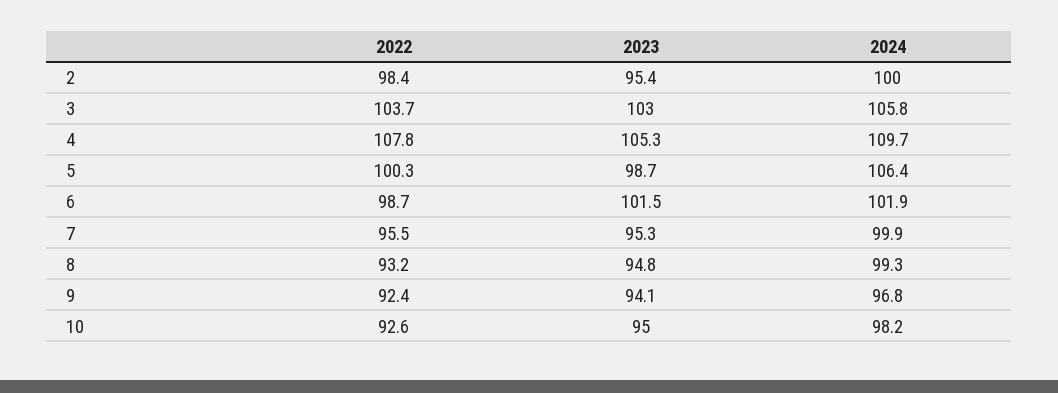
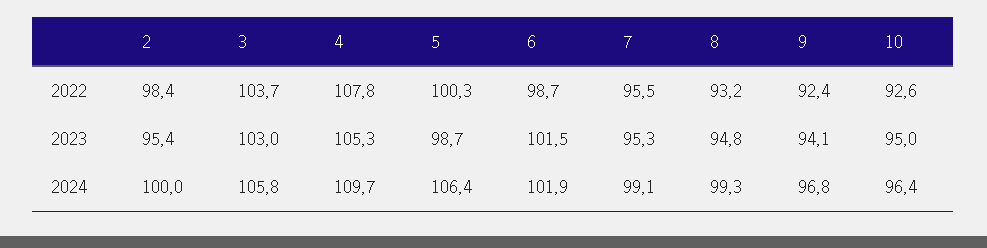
  {
    "2022": {
      "2": 98.4,
      "3": 103.7,
      "4": 107.8,
      "5": 100.3,
      "6": 98.7,
      "7": 95.5,
      "8": 93.2,
      "9": 92.4,
      "10": 92.6
    },
    "2023": {
      "2": 95.4,
      "3": 103,
      "4": 105.3,
      "5": 98.7,
      "6": 101.5,
      "7": 95.3,
      "8": 94.8,
      "9": 94.1,
      "10": 95
    },
    "2024": {
      "2": 100,
      "3": 105.8,
      "4": 109.7,
      "5": 106.4,
      "6": 101.9,
-     "7": 99.9,
+     "7": 99.1,
      "8": 99.3,
      "9": 96.8,
-     "10": 98.2
+     "10": 96.4
    }
  }

